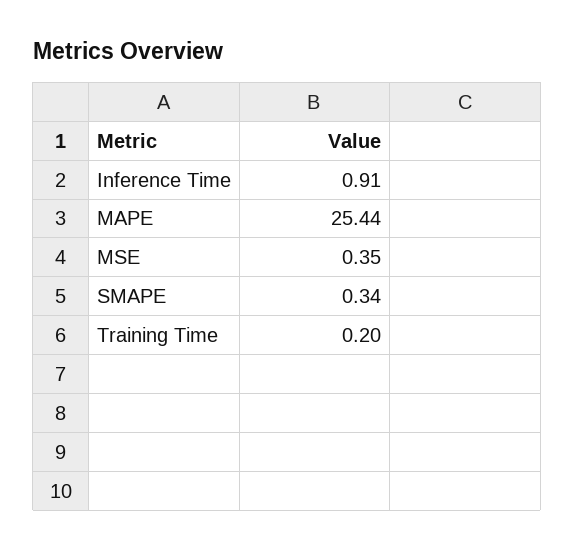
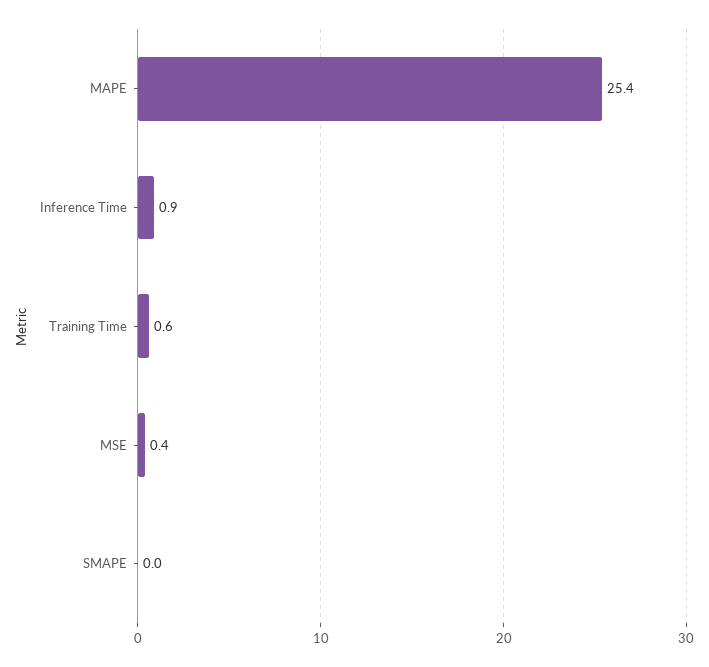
  {
    "Inference Time": 0.91,
    "MAPE": 25.44,
    "MSE": 0.35,
-   "SMAPE": 0.34,
+   "SMAPE": 0,
-   "Training Time": 0.2
+   "Training Time": 0.6
  }

